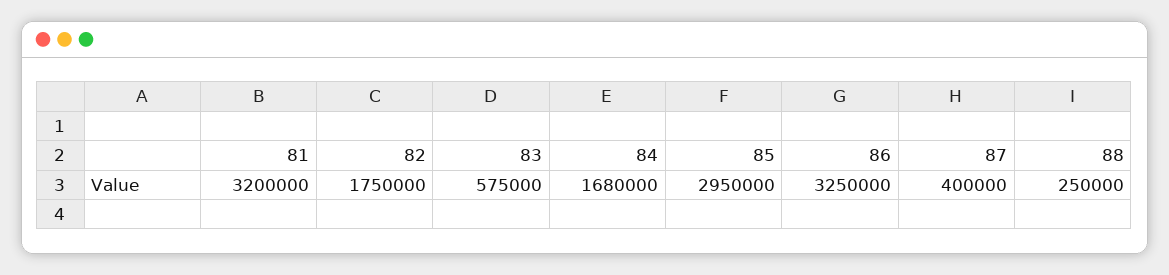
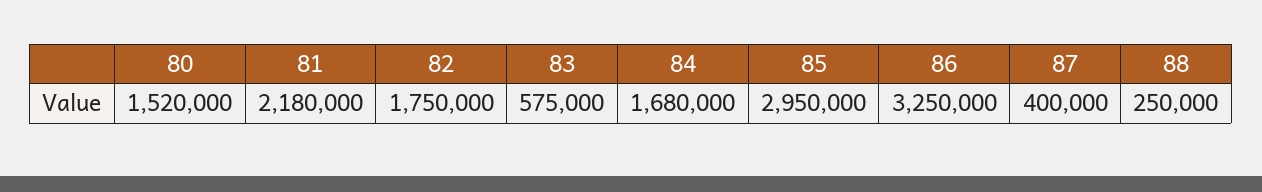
  {
-   "81": 3200000,
+   "81": 2180000,
    "82": 1750000,
    "83": 575000,
    "84": 1680000,
    "85": 2950000,
    "86": 3250000,
    "87": 400000,
-   "88": 250000
+   "88": 250000,
+   "80": 1520000
  }

